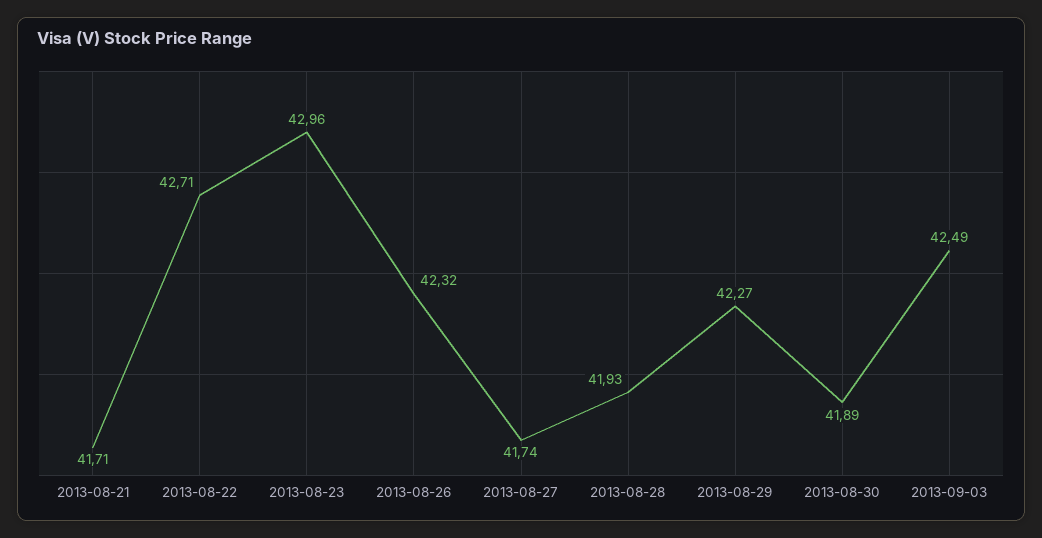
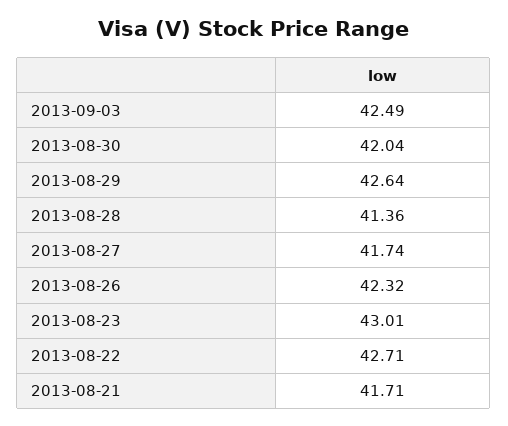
  {
    "2013-08-21": 41.71,
    "2013-08-22": 42.71,
-   "2013-08-23": 42.96,
+   "2013-08-23": 43.01,
    "2013-08-26": 42.32,
    "2013-08-27": 41.74,
-   "2013-08-28": 41.93,
+   "2013-08-28": 41.36,
-   "2013-08-29": 42.27,
+   "2013-08-29": 42.64,
-   "2013-08-30": 41.89,
+   "2013-08-30": 42.04,
    "2013-09-03": 42.49
  }

